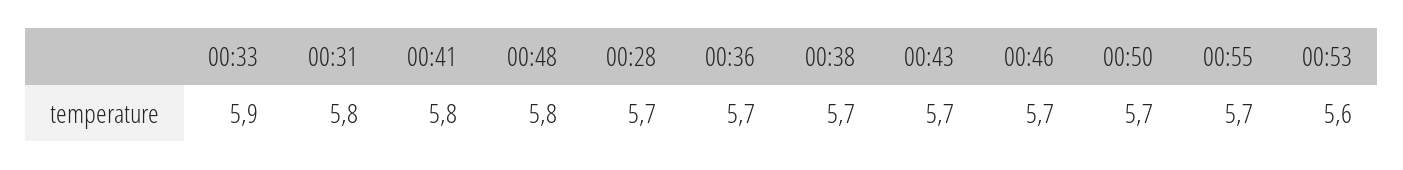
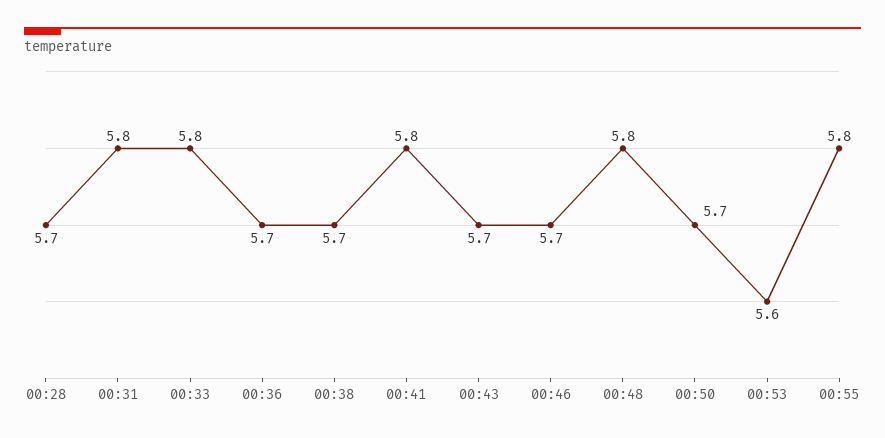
  {
-   "00:33": 5.9,
+   "00:33": 5.8,
    "00:31": 5.8,
    "00:41": 5.8,
    "00:48": 5.8,
    "00:28": 5.7,
    "00:36": 5.7,
    "00:38": 5.7,
    "00:43": 5.7,
    "00:46": 5.7,
    "00:50": 5.7,
-   "00:55": 5.7,
+   "00:55": 5.8,
    "00:53": 5.6
  }

